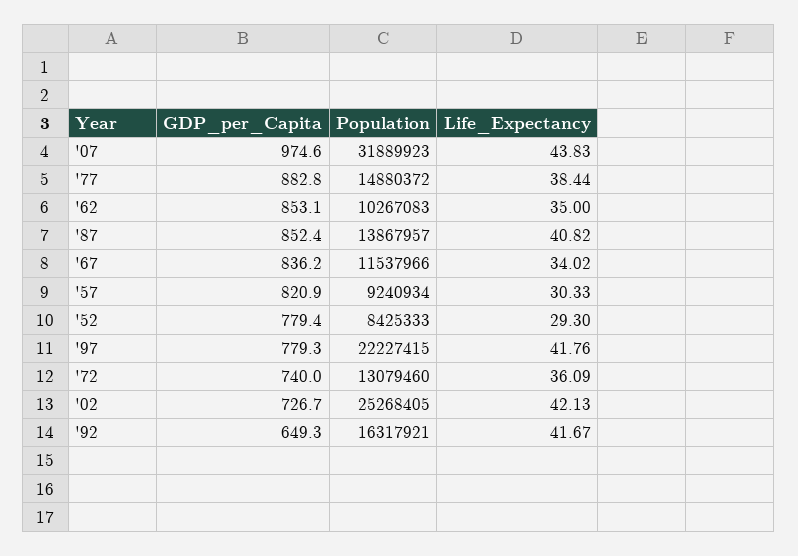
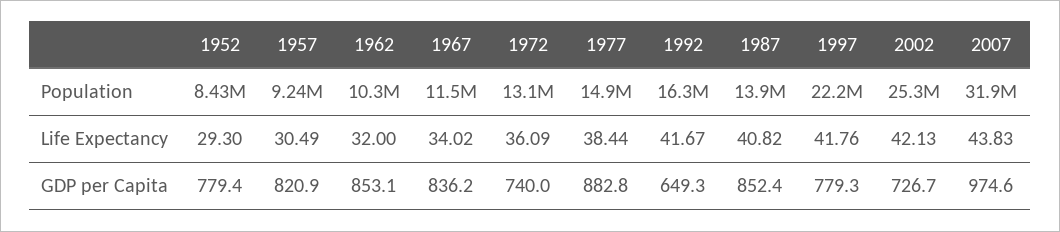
  {
    "GDP_per_Capita": {
      "'07": 974.6,
      "'77": 882.8,
      "'62": 853.1,
      "'87": 852.4,
      "'67": 836.2,
      "'57": 820.9,
      "'52": 779.4,
      "'97": 779.3,
      "'72": 740,
      "'02": 726.7,
      "'92": 649.3
    },
    "Population": {
      "'07": 31889923,
      "'77": 14880372,
      "'62": 10267083,
      "'87": 13867957,
      "'67": 11537966,
      "'57": 9240934,
      "'52": 8425333,
      "'97": 22227415,
      "'72": 13079460,
      "'02": 25268405,
      "'92": 16317921
    },
    "Life_Expectancy": {
      "'07": 43.83,
      "'77": 38.44,
-     "'62": 35,
+     "'62": 32,
      "'87": 40.82,
      "'67": 34.02,
-     "'57": 30.33,
+     "'57": 30.49,
      "'52": 29.3,
      "'97": 41.76,
      "'72": 36.09,
      "'02": 42.13,
      "'92": 41.67
    }
  }

